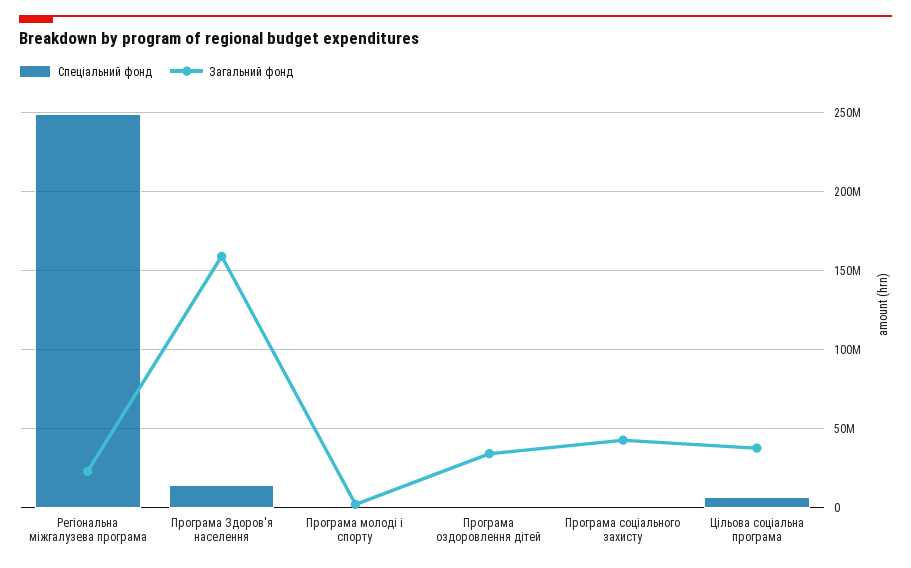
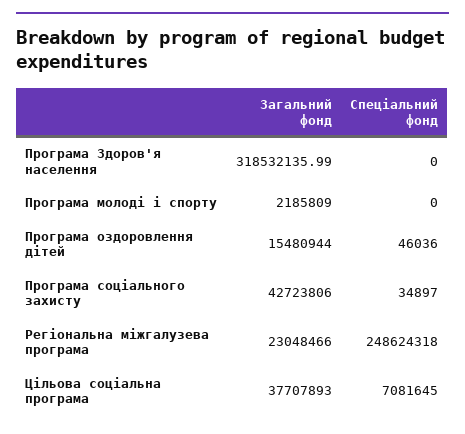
  {
    "Спеціальний фонд": {
      "Регіональна міжгалузева програма": 248624318,
-     "Програма Здоров'я населення": 15000000,
+     "Програма Здоров'я населення": 0,
      "Програма молоді і спорту": 0,
      "Програма оздоровлення дітей": 46036,
      "Програма соціального захисту": 34897,
      "Цільова соціальна програма": 7081645
    },
    "Загальний фонд": {
      "Регіональна міжгалузева програма": 23048466,
-     "Програма Здоров'я населення": 160000000,
+     "Програма Здоров'я населення": 318532135.99,
      "Програма молоді і спорту": 2185809,
-     "Програма оздоровлення дітей": 35000000,
+     "Програма оздоровлення дітей": 15480944,
      "Програма соціального захисту": 42723806,
      "Цільова соціальна програма": 37707893
    }
  }

